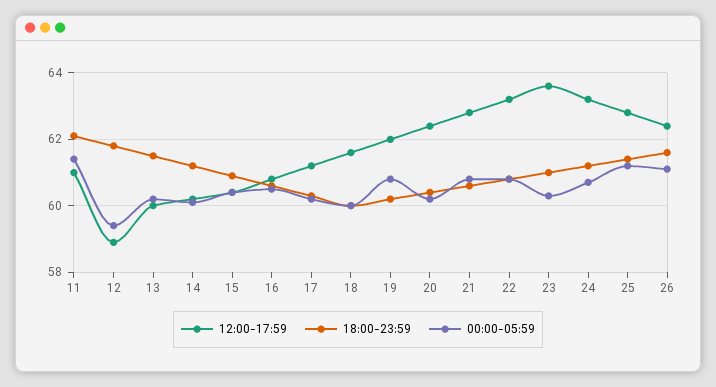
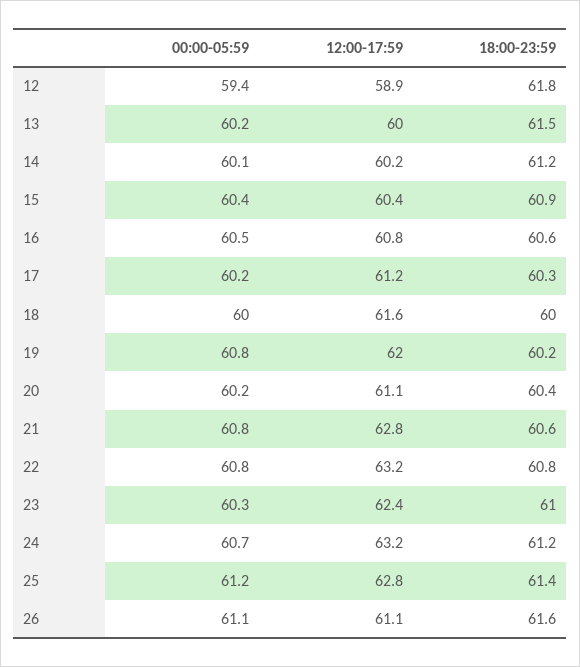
  {
    "12:00-17:59": {
-     "11": 61,
      "12": 58.9,
      "13": 60,
      "14": 60.2,
      "15": 60.4,
      "16": 60.8,
      "17": 61.2,
      "18": 61.6,
      "19": 62,
-     "20": 62.5,
+     "20": 61.1,
      "21": 62.8,
      "22": 63.2,
-     "23": 63.5,
+     "23": 62.4,
      "24": 63.2,
      "25": 62.8,
-     "26": 62.5
+     "26": 61.1
    },
    "18:00-23:59": {
-     "11": 62,
      "12": 61.8,
      "13": 61.5,
      "14": 61.2,
      "15": 60.9,
      "16": 60.6,
      "17": 60.3,
      "18": 60,
      "19": 60.2,
      "20": 60.4,
      "21": 60.6,
      "22": 60.8,
      "23": 61,
      "24": 61.2,
      "25": 61.4,
      "26": 61.6
    },
    "00:00-05:59": {
-     "11": 61.5,
      "12": 59.4,
      "13": 60.2,
      "14": 60.1,
      "15": 60.4,
      "16": 60.5,
      "17": 60.2,
      "18": 60,
      "19": 60.8,
      "20": 60.2,
      "21": 60.8,
      "22": 60.8,
      "23": 60.3,
      "24": 60.7,
      "25": 61.2,
      "26": 61.1
    }
  }

